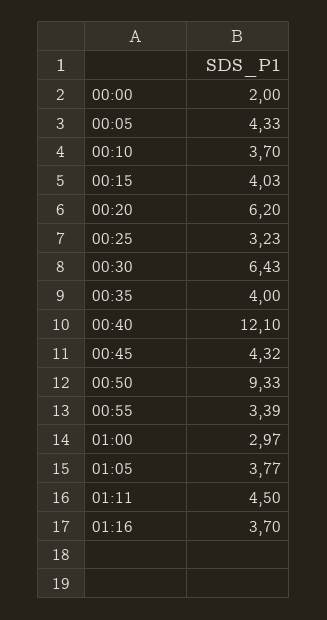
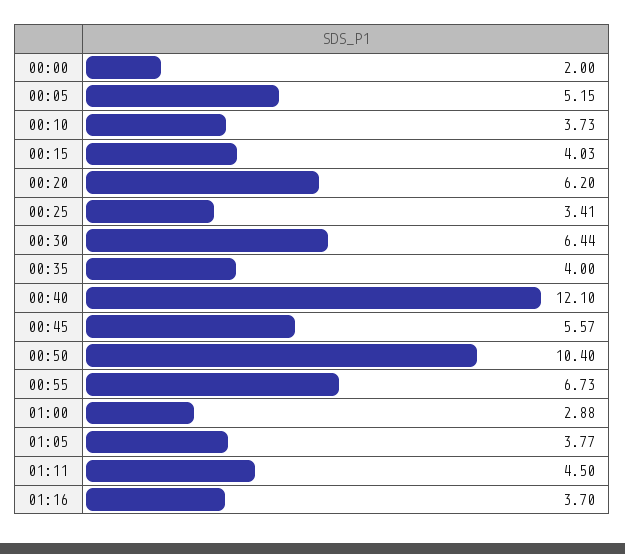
  {
    "00:00": 2,
-   "00:05": 4.33,
+   "00:05": 5.15,
-   "00:10": 3.7,
+   "00:10": 3.73,
    "00:15": 4.03,
    "00:20": 6.2,
-   "00:25": 3.23,
+   "00:25": 3.41,
-   "00:30": 6.43,
+   "00:30": 6.44,
    "00:35": 4,
    "00:40": 12.1,
-   "00:45": 4.32,
+   "00:45": 5.57,
-   "00:50": 9.33,
+   "00:50": 10.4,
-   "00:55": 3.39,
+   "00:55": 6.73,
-   "01:00": 2.97,
+   "01:00": 2.88,
    "01:05": 3.77,
    "01:11": 4.5,
    "01:16": 3.7
  }

